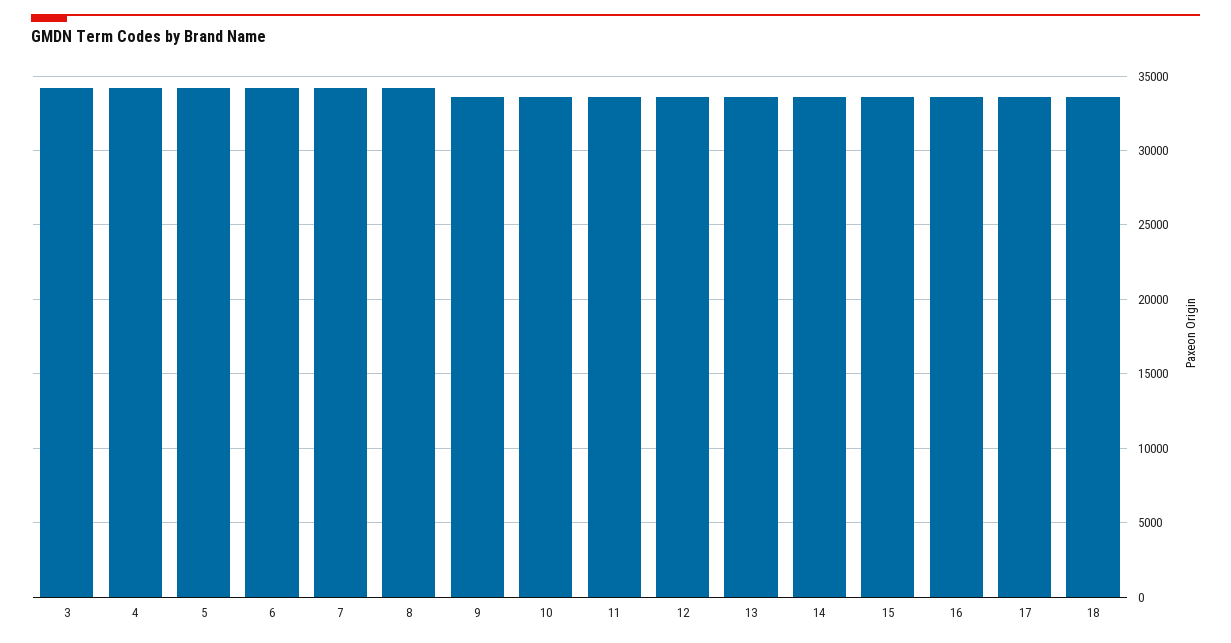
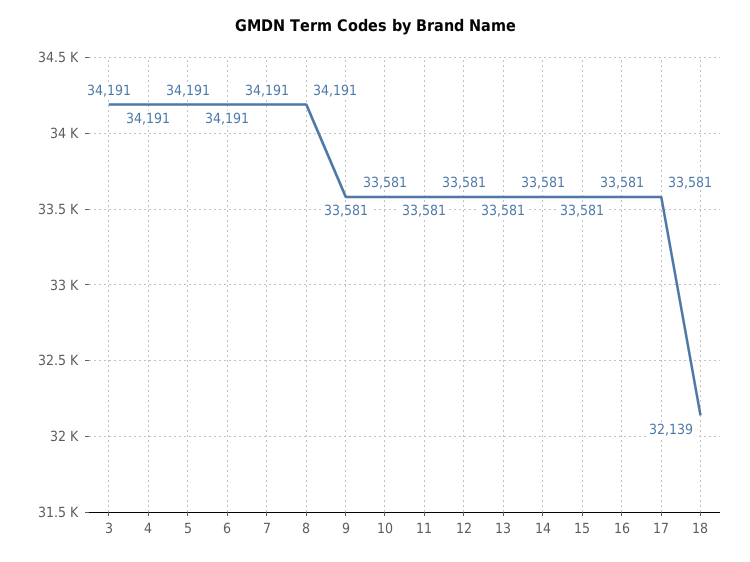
  {
    "3": 34191,
    "4": 34191,
    "5": 34191,
    "6": 34191,
    "7": 34191,
    "8": 34191,
    "9": 33581,
    "10": 33581,
    "11": 33581,
    "12": 33581,
    "13": 33581,
    "14": 33581,
    "15": 33581,
    "16": 33581,
    "17": 33581,
-   "18": 33500
+   "18": 32139
  }

